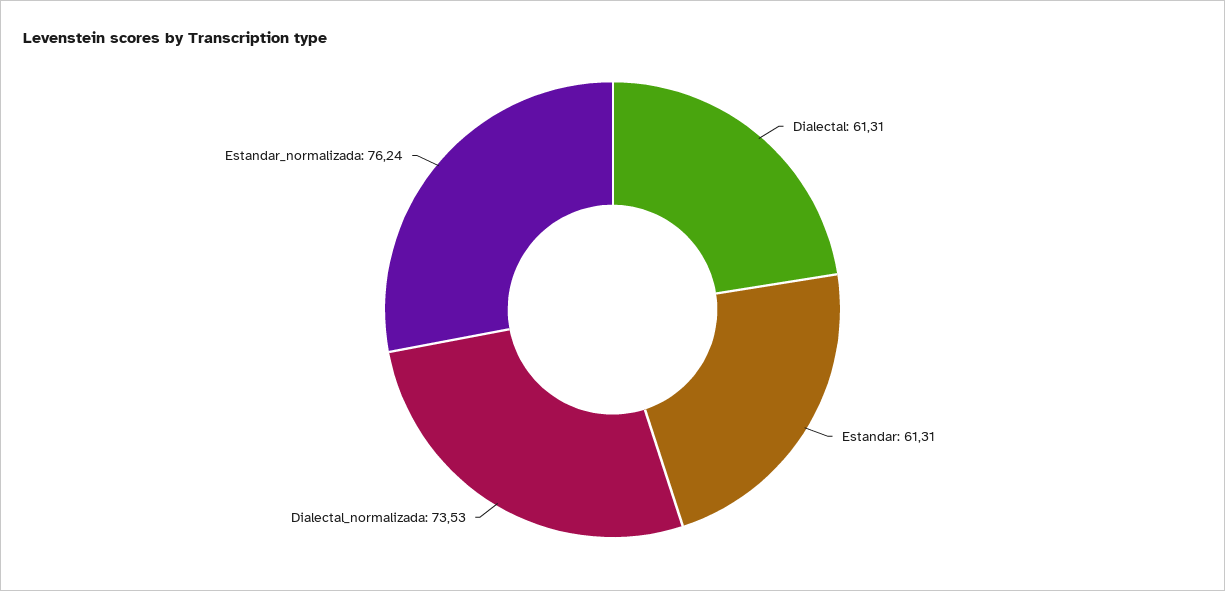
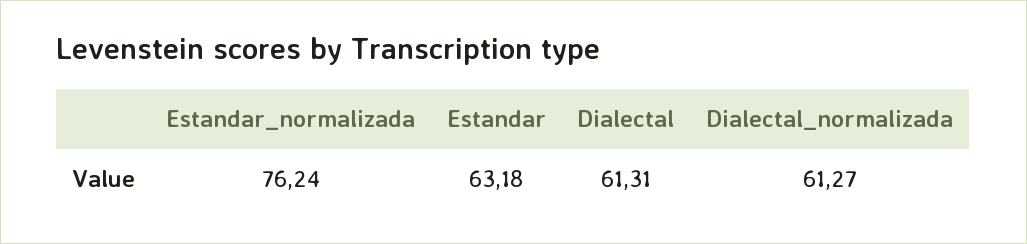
  {
    "Dialectal": 61.31,
-   "Estandar": 61.31,
+   "Estandar": 63.18,
-   "Dialectal_normalizada": 73.53,
+   "Dialectal_normalizada": 61.27,
    "Estandar_normalizada": 76.24
  }

